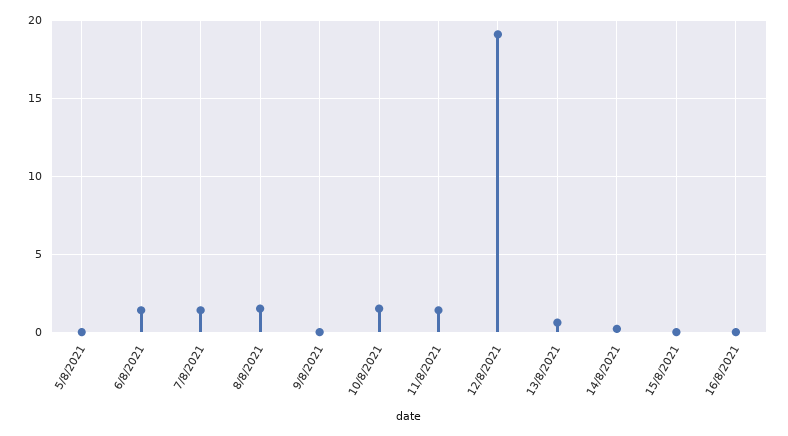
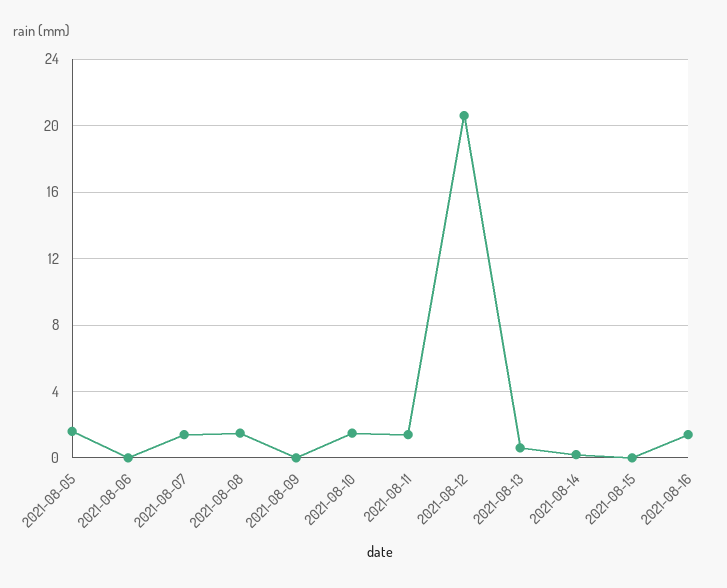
  {
-   "5/8/2021": 0,
+   "5/8/2021": 1.5,
-   "6/8/2021": 1.5,
+   "6/8/2021": 0,
    "7/8/2021": 1.5,
    "8/8/2021": 1.5,
    "9/8/2021": 0,
    "10/8/2021": 1.5,
    "11/8/2021": 1.5,
-   "12/8/2021": 19,
+   "12/8/2021": 20.5,
    "13/8/2021": 0.5,
    "14/8/2021": 0,
    "15/8/2021": 0,
-   "16/8/2021": 0
+   "16/8/2021": 1.5
  }

